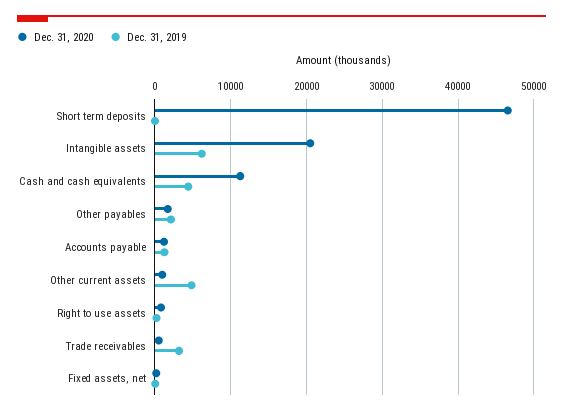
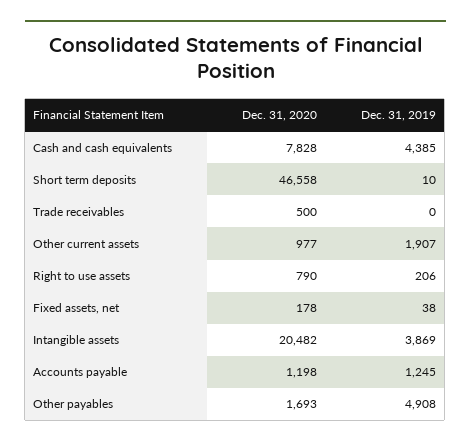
  {
    "Dec. 31, 2020": {
      "Short term deposits": 46558,
      "Intangible assets": 20482,
-     "Cash and cash equivalents": 11000,
+     "Cash and cash equivalents": 7828,
      "Other payables": 1693,
      "Accounts payable": 1198,
      "Other current assets": 977,
      "Right to use assets": 790,
      "Trade receivables": 500,
      "Fixed assets, net": 178
    },
    "Dec. 31, 2019": {
      "Short term deposits": 10,
-     "Intangible assets": 6000,
+     "Intangible assets": 3869,
      "Cash and cash equivalents": 4385,
-     "Other payables": 2000,
+     "Other payables": 4908,
      "Accounts payable": 1245,
-     "Other current assets": 5000,
+     "Other current assets": 1907,
      "Right to use assets": 206,
-     "Trade receivables": 3000,
+     "Trade receivables": 0,
      "Fixed assets, net": 38
    }
  }

